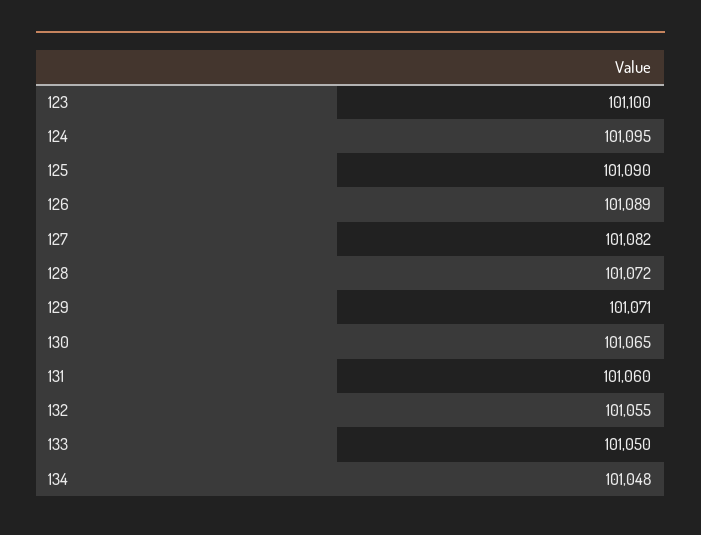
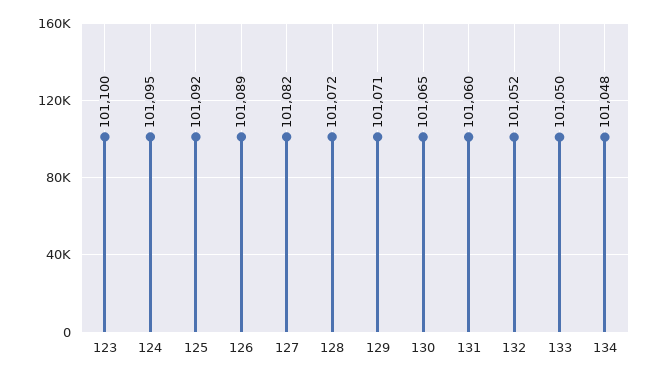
  {
    "123": 101100,
    "124": 101095,
-   "125": 101090,
+   "125": 101092,
    "126": 101089,
    "127": 101082,
    "128": 101072,
    "129": 101071,
    "130": 101065,
    "131": 101060,
-   "132": 101055,
+   "132": 101052,
    "133": 101050,
    "134": 101048
  }

